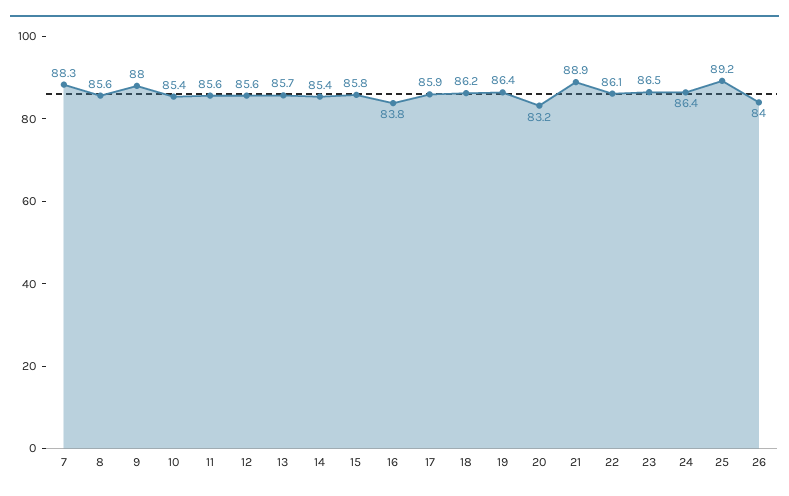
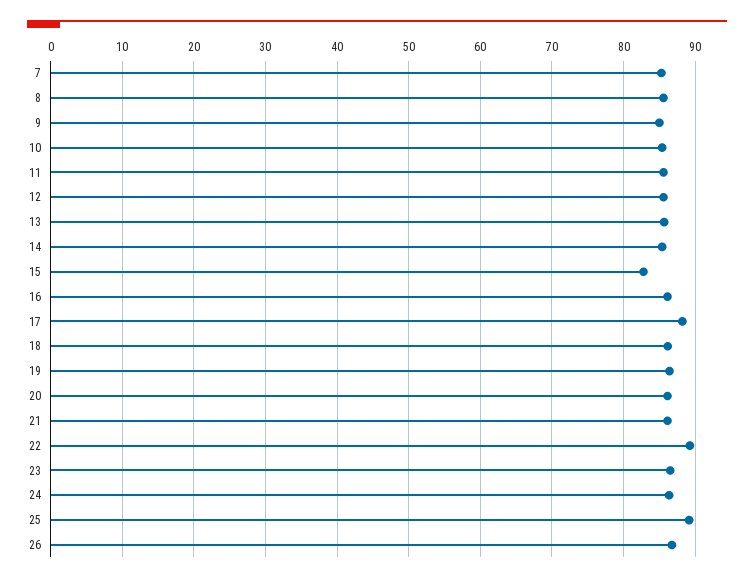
  {
-   "7": 88.3,
+   "7": 85,
    "8": 85.6,
-   "9": 88,
+   "9": 85,
    "10": 85.4,
    "11": 85.6,
    "12": 85.6,
    "13": 85.7,
    "14": 85.4,
-   "15": 85.8,
+   "15": 83,
-   "16": 83.8,
+   "16": 86,
-   "17": 85.9,
+   "17": 88,
    "18": 86.2,
    "19": 86.4,
-   "20": 83.2,
+   "20": 86,
-   "21": 88.9,
+   "21": 86,
-   "22": 86.1,
+   "22": 89,
    "23": 86.5,
    "24": 86.4,
    "25": 89.2,
-   "26": 84
+   "26": 87
  }

